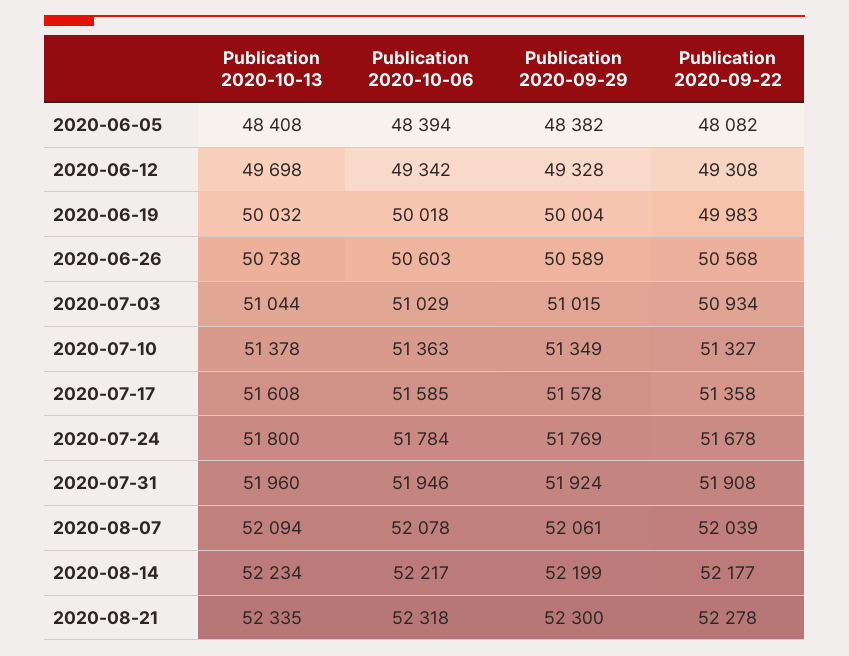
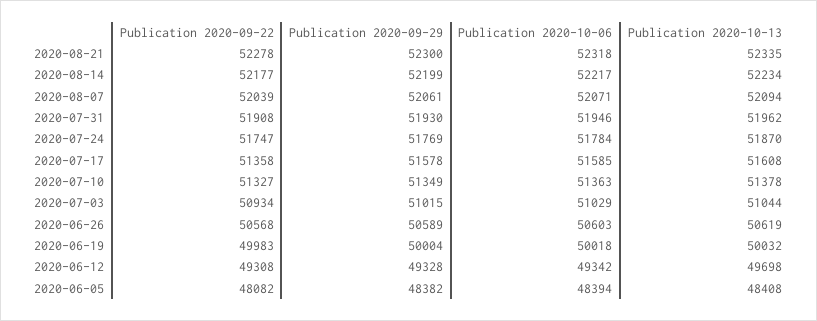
  {
    "Publication 2020-10-13": {
      "2020-06-05": 48408,
      "2020-06-12": 49698,
      "2020-06-19": 50032,
-     "2020-06-26": 50738,
+     "2020-06-26": 50619,
      "2020-07-03": 51044,
      "2020-07-10": 51378,
      "2020-07-17": 51608,
-     "2020-07-24": 51800,
+     "2020-07-24": 51870,
-     "2020-07-31": 51960,
+     "2020-07-31": 51962,
      "2020-08-07": 52094,
      "2020-08-14": 52234,
      "2020-08-21": 52335
    },
    "Publication 2020-10-06": {
      "2020-06-05": 48394,
      "2020-06-12": 49342,
      "2020-06-19": 50018,
      "2020-06-26": 50603,
      "2020-07-03": 51029,
      "2020-07-10": 51363,
      "2020-07-17": 51585,
      "2020-07-24": 51784,
      "2020-07-31": 51946,
-     "2020-08-07": 52078,
+     "2020-08-07": 52071,
      "2020-08-14": 52217,
      "2020-08-21": 52318
    },
    "Publication 2020-09-29": {
      "2020-06-05": 48382,
      "2020-06-12": 49328,
      "2020-06-19": 50004,
      "2020-06-26": 50589,
      "2020-07-03": 51015,
      "2020-07-10": 51349,
      "2020-07-17": 51578,
      "2020-07-24": 51769,
-     "2020-07-31": 51924,
+     "2020-07-31": 51930,
      "2020-08-07": 52061,
      "2020-08-14": 52199,
      "2020-08-21": 52300
    },
    "Publication 2020-09-22": {
      "2020-06-05": 48082,
      "2020-06-12": 49308,
      "2020-06-19": 49983,
      "2020-06-26": 50568,
      "2020-07-03": 50934,
      "2020-07-10": 51327,
      "2020-07-17": 51358,
-     "2020-07-24": 51678,
+     "2020-07-24": 51747,
      "2020-07-31": 51908,
      "2020-08-07": 52039,
      "2020-08-14": 52177,
      "2020-08-21": 52278
    }
  }

